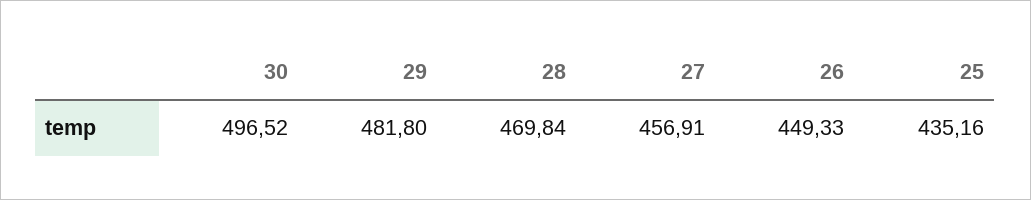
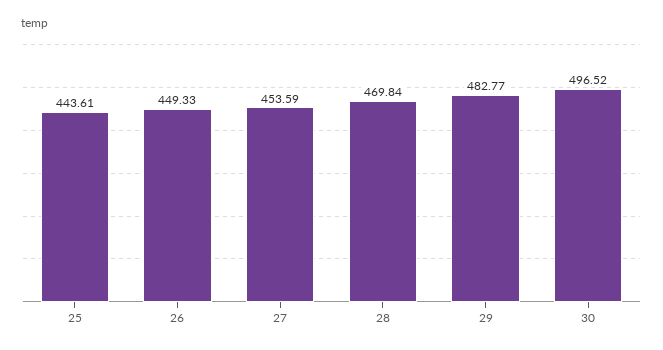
  {
    "30": 496.52,
-   "29": 481.8,
+   "29": 482.77,
    "28": 469.84,
-   "27": 456.91,
+   "27": 453.59,
    "26": 449.33,
-   "25": 435.16
+   "25": 443.61
  }

